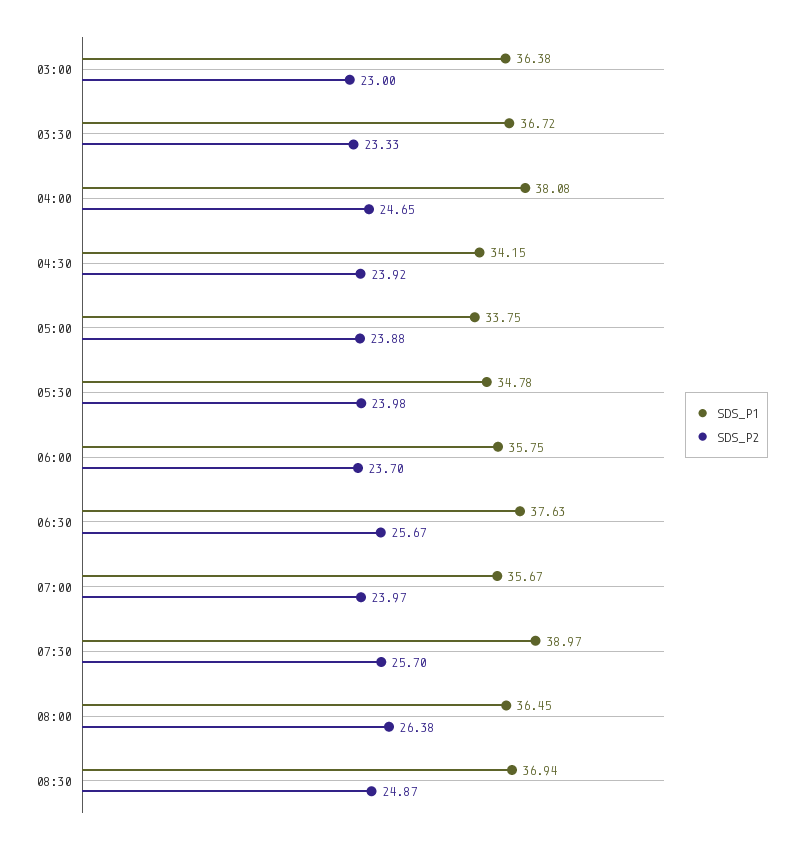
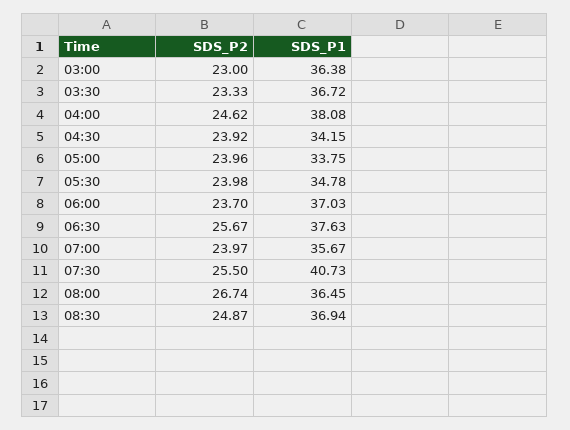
  {
    "SDS_P1": {
      "03:00": 36.38,
      "03:30": 36.72,
      "04:00": 38.08,
      "04:30": 34.15,
      "05:00": 33.75,
      "05:30": 34.78,
-     "06:00": 35.75,
+     "06:00": 37.03,
      "06:30": 37.63,
      "07:00": 35.67,
-     "07:30": 38.97,
+     "07:30": 40.73,
      "08:00": 36.45,
      "08:30": 36.94
    },
    "SDS_P2": {
      "03:00": 23,
      "03:30": 23.33,
-     "04:00": 24.65,
+     "04:00": 24.62,
      "04:30": 23.92,
-     "05:00": 23.88,
+     "05:00": 23.96,
      "05:30": 23.98,
      "06:00": 23.7,
      "06:30": 25.67,
      "07:00": 23.97,
-     "07:30": 25.7,
+     "07:30": 25.5,
-     "08:00": 26.38,
+     "08:00": 26.74,
      "08:30": 24.87
    }
  }

